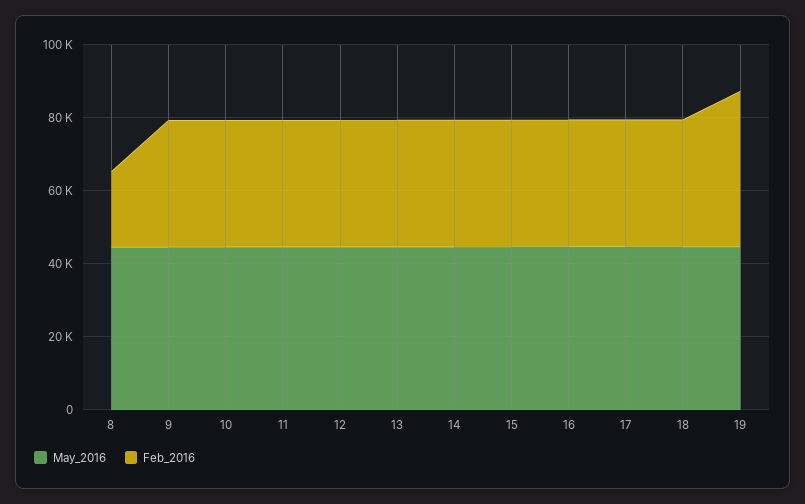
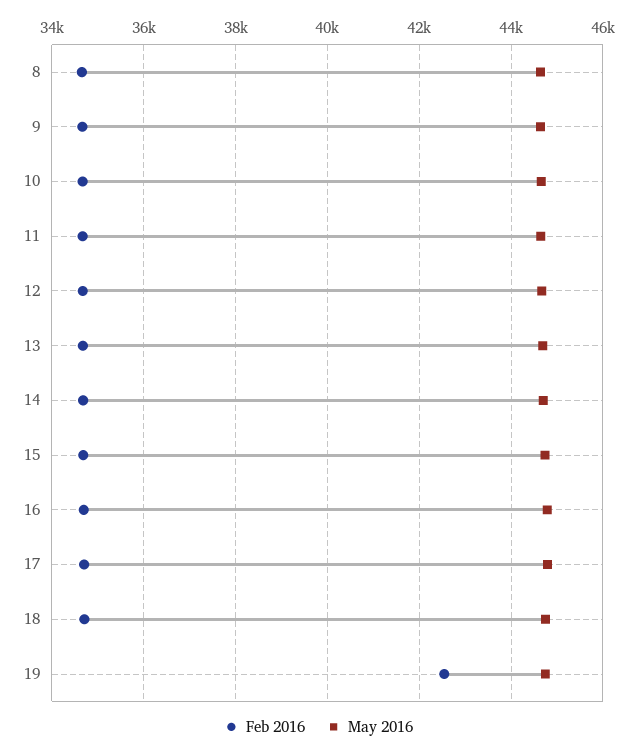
  {
    "May_2016": {
      "8": 44600,
      "9": 44600,
      "10": 44600,
      "11": 44600,
      "12": 44600,
      "13": 44600,
      "14": 44800,
      "15": 44800,
      "16": 44800,
      "17": 44800,
      "18": 44800,
      "19": 44800
    },
    "Feb_2016": {
-     "8": 20000,
+     "8": 34600,
      "9": 34600,
      "10": 34600,
      "11": 34600,
      "12": 34600,
      "13": 34600,
      "14": 34600,
      "15": 34600,
      "16": 34600,
      "17": 34800,
      "18": 34800,
      "19": 42600
    }
  }

